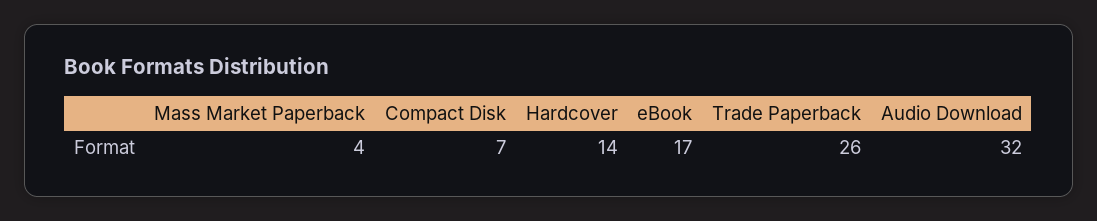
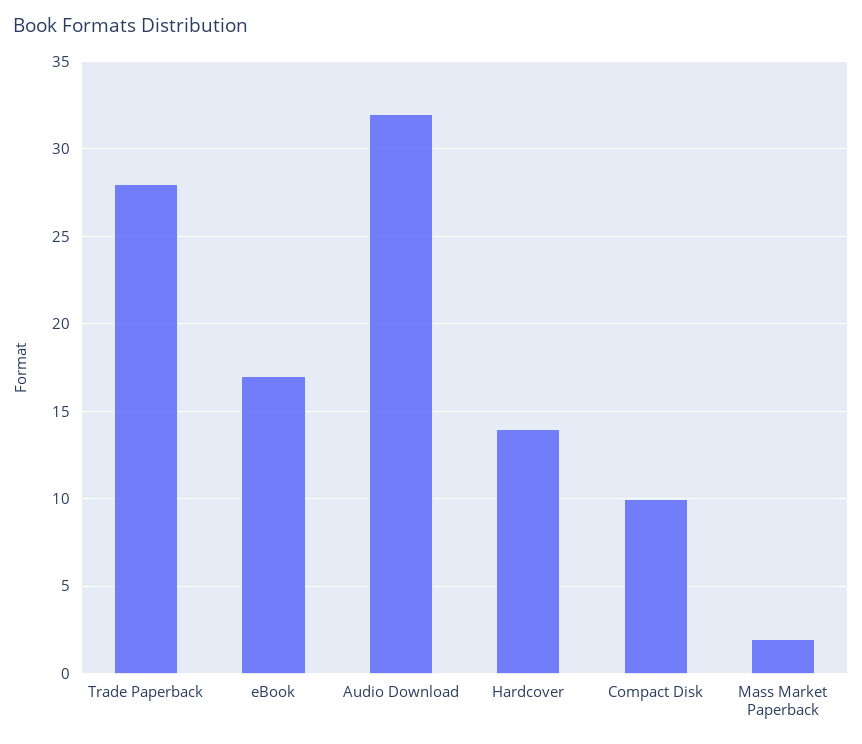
  {
-   "Mass Market Paperback": 4,
+   "Mass Market Paperback": 2,
-   "Compact Disk": 7,
+   "Compact Disk": 10,
    "Hardcover": 14,
    "eBook": 17,
-   "Trade Paperback": 26,
+   "Trade Paperback": 28,
    "Audio Download": 32
  }

